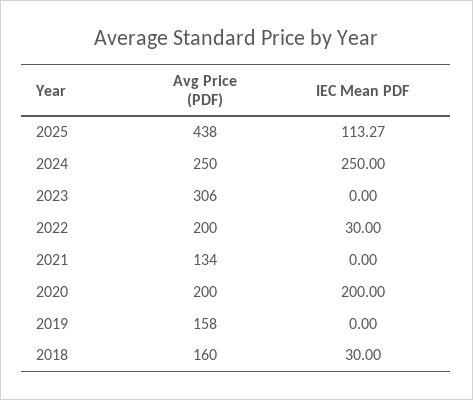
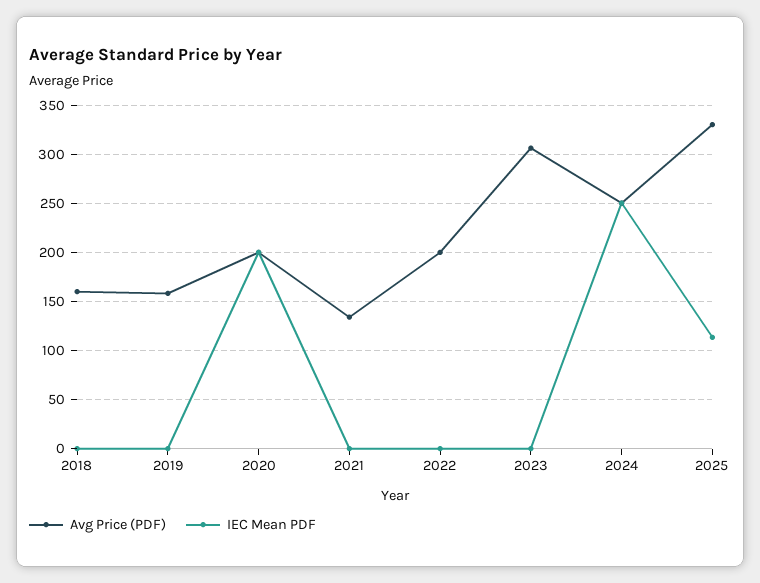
  {
    "Avg Price (PDF)": {
-     "2025": 438,
+     "2025": 330,
      "2024": 250,
      "2023": 306,
      "2022": 200,
      "2021": 134,
      "2020": 200,
      "2019": 158,
      "2018": 160
    },
    "IEC Mean PDF": {
      "2025": 113.27,
      "2024": 250,
      "2023": 0,
-     "2022": 30,
+     "2022": 0,
      "2021": 0,
      "2020": 200,
      "2019": 0,
-     "2018": 30
+     "2018": 0
    }
  }

